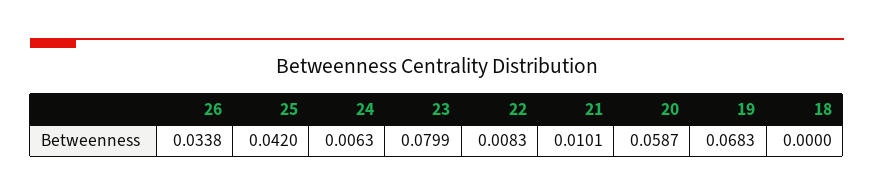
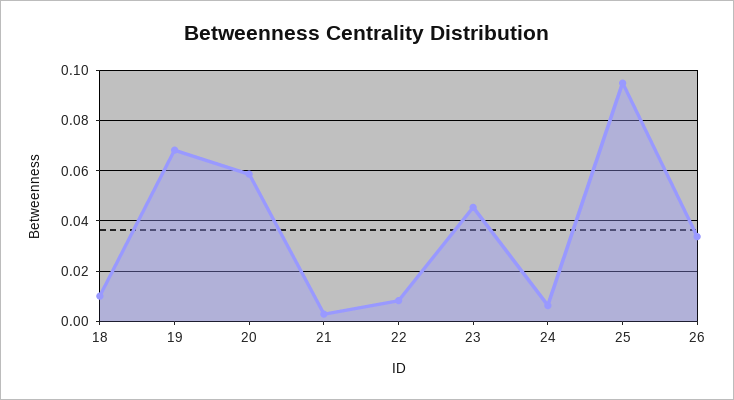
  {
    "26": 0.0338,
-   "25": 0.042,
+   "25": 0.095,
    "24": 0.0063,
-   "23": 0.0799,
+   "23": 0.045,
    "22": 0.0083,
-   "21": 0.0101,
+   "21": 0.0025,
    "20": 0.0587,
    "19": 0.0683,
-   "18": 0
+   "18": 0.01
  }

